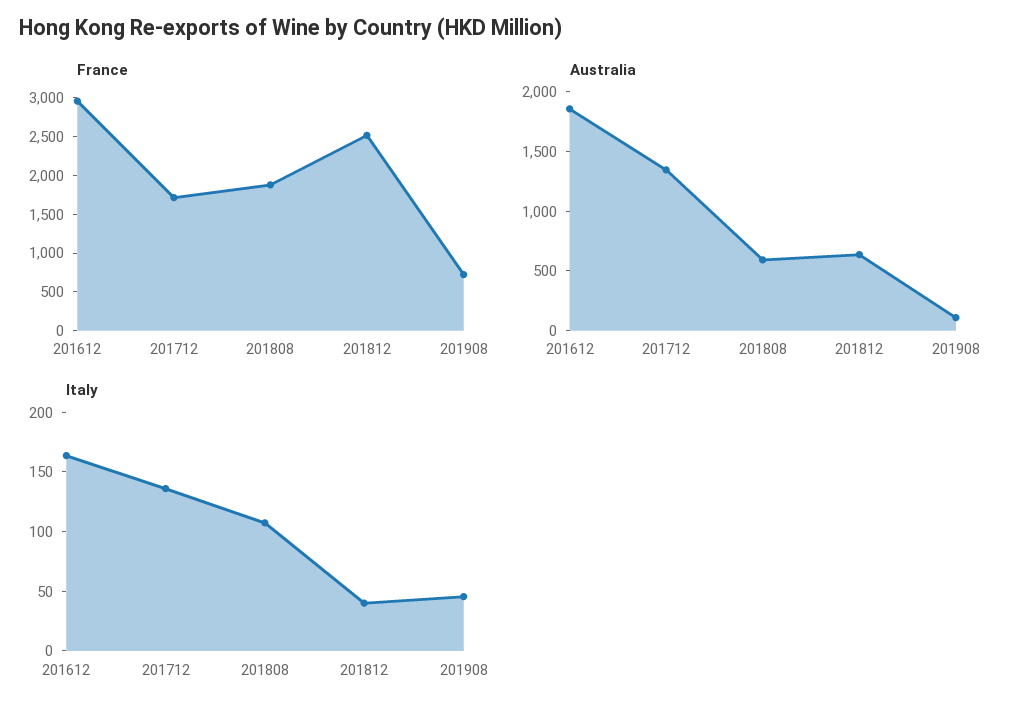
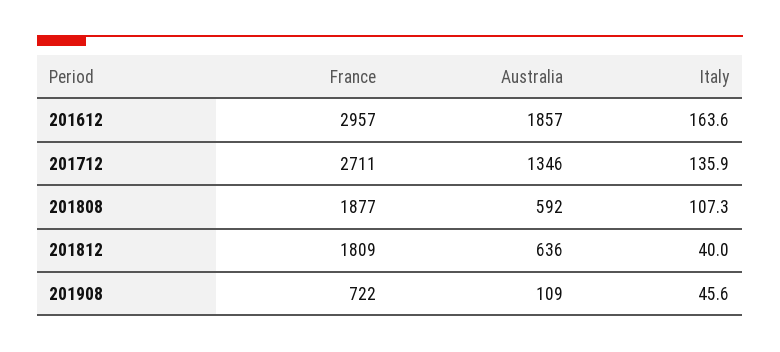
  {
    "France": {
      "201612": 2957,
-     "201712": 1750,
+     "201712": 2711,
      "201808": 1877,
-     "201812": 2500,
+     "201812": 1809,
      "201908": 722
    },
    "Australia": {
      "201612": 1857,
      "201712": 1346,
      "201808": 592,
      "201812": 636,
      "201908": 109
    },
    "Italy": {
      "201612": 163.6,
      "201712": 135.9,
      "201808": 107.3,
      "201812": 40,
      "201908": 45.6
    }
  }

